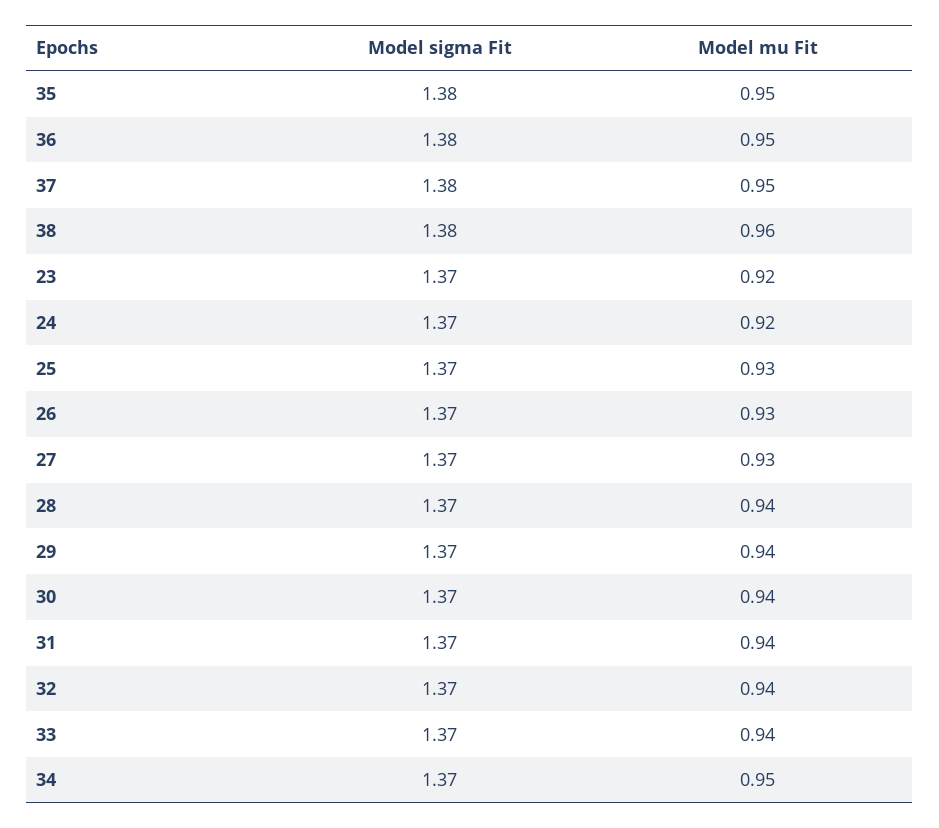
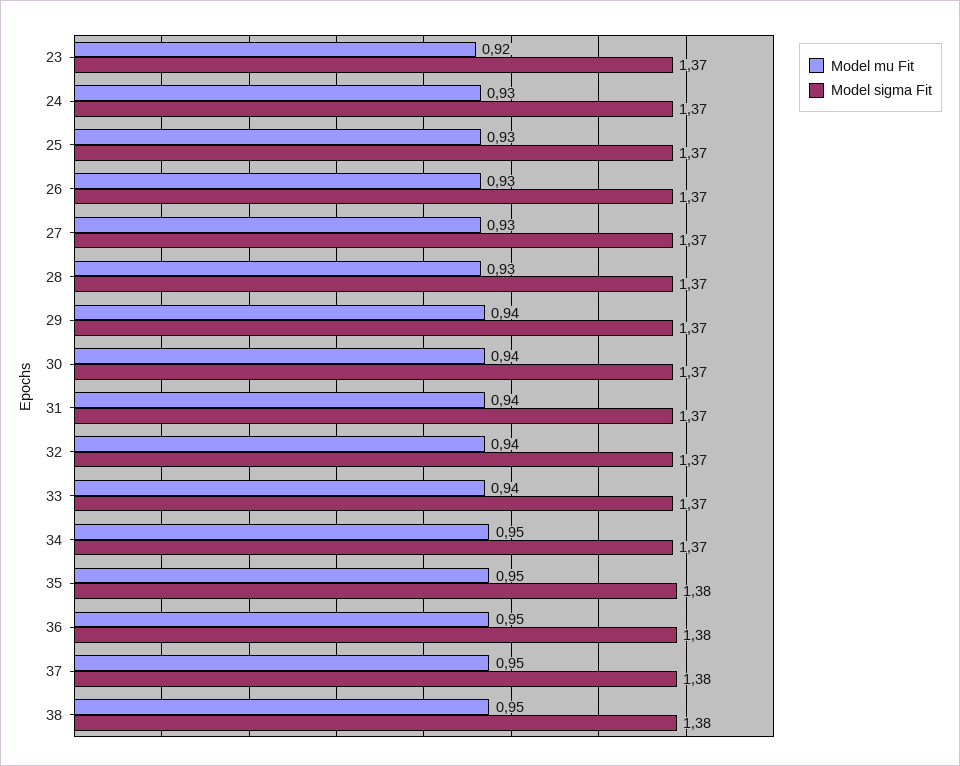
  {
    "Model sigma Fit": {
      "35": 1.38,
      "36": 1.38,
      "37": 1.38,
      "38": 1.38,
      "23": 1.37,
      "24": 1.37,
      "25": 1.37,
      "26": 1.37,
      "27": 1.37,
      "28": 1.37,
      "29": 1.37,
      "30": 1.37,
      "31": 1.37,
      "32": 1.37,
      "33": 1.37,
      "34": 1.37
    },
    "Model mu Fit": {
      "35": 0.95,
      "36": 0.95,
      "37": 0.95,
-     "38": 0.96,
+     "38": 0.95,
      "23": 0.92,
-     "24": 0.92,
+     "24": 0.93,
      "25": 0.93,
      "26": 0.93,
      "27": 0.93,
-     "28": 0.94,
+     "28": 0.93,
      "29": 0.94,
      "30": 0.94,
      "31": 0.94,
      "32": 0.94,
      "33": 0.94,
      "34": 0.95
    }
  }

